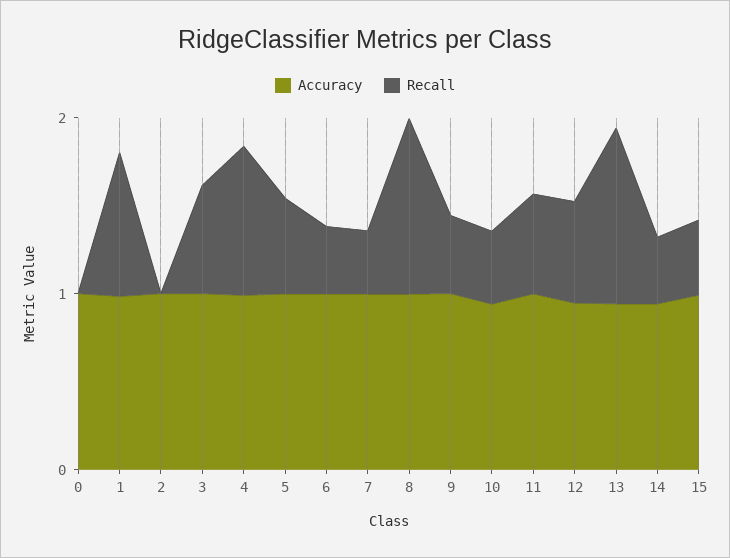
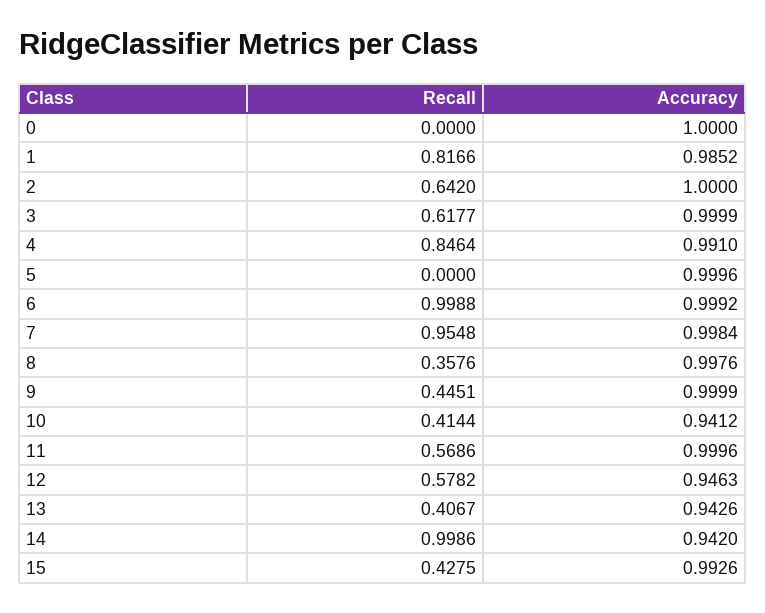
  {
    "Accuracy": {
      "0": 1,
      "1": 0.9852,
      "2": 1,
      "3": 0.9999,
      "4": 0.991,
      "5": 0.9996,
      "6": 0.9992,
      "7": 0.9984,
      "8": 0.9976,
      "9": 0.9999,
      "10": 0.9412,
      "11": 0.9996,
      "12": 0.9463,
      "13": 0.9426,
      "14": 0.942,
      "15": 0.9926
    },
    "Recall": {
      "0": 0,
      "1": 0.8166,
-     "2": 0,
+     "2": 0.642,
      "3": 0.6177,
      "4": 0.8464,
-     "5": 0.6,
+     "5": 0,
-     "6": 0.4,
+     "6": 0.9988,
-     "7": 0.4,
+     "7": 0.9548,
-     "8": 1,
+     "8": 0.3576,
      "9": 0.4451,
      "10": 0.4144,
      "11": 0.5686,
      "12": 0.5782,
-     "13": 1,
+     "13": 0.4067,
-     "14": 0.4,
+     "14": 0.9986,
      "15": 0.4275
    }
  }

